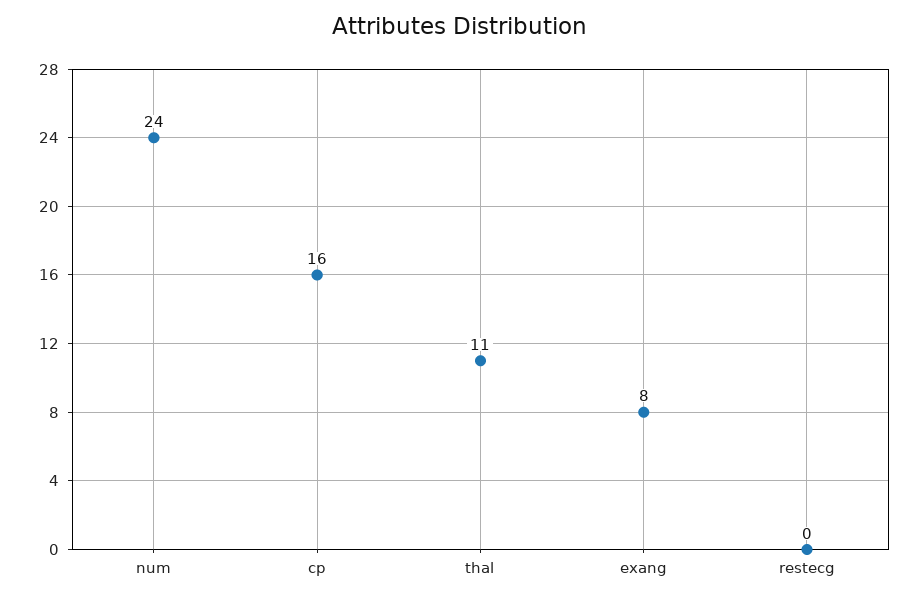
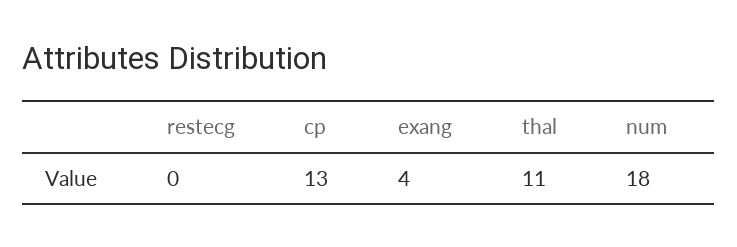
  {
-   "num": 24,
+   "num": 18,
-   "cp": 16,
+   "cp": 13,
    "thal": 11,
-   "exang": 8,
+   "exang": 4,
    "restecg": 0
  }

